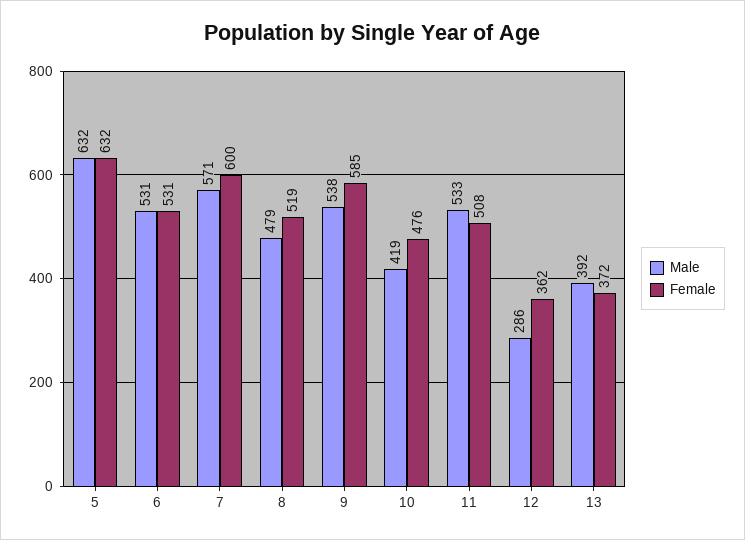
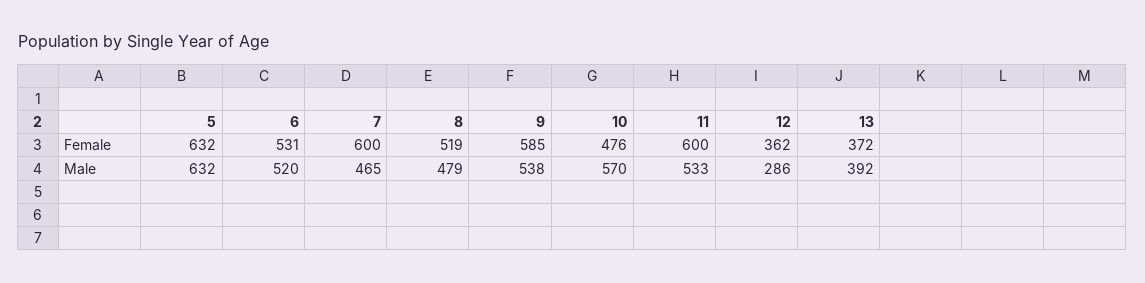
  {
    "Male": {
      "5": 632,
-     "6": 531,
+     "6": 520,
-     "7": 571,
+     "7": 465,
      "8": 479,
      "9": 538,
-     "10": 419,
+     "10": 570,
      "11": 533,
      "12": 286,
      "13": 392
    },
    "Female": {
      "5": 632,
      "6": 531,
      "7": 600,
      "8": 519,
      "9": 585,
      "10": 476,
-     "11": 508,
+     "11": 600,
      "12": 362,
      "13": 372
    }
  }

